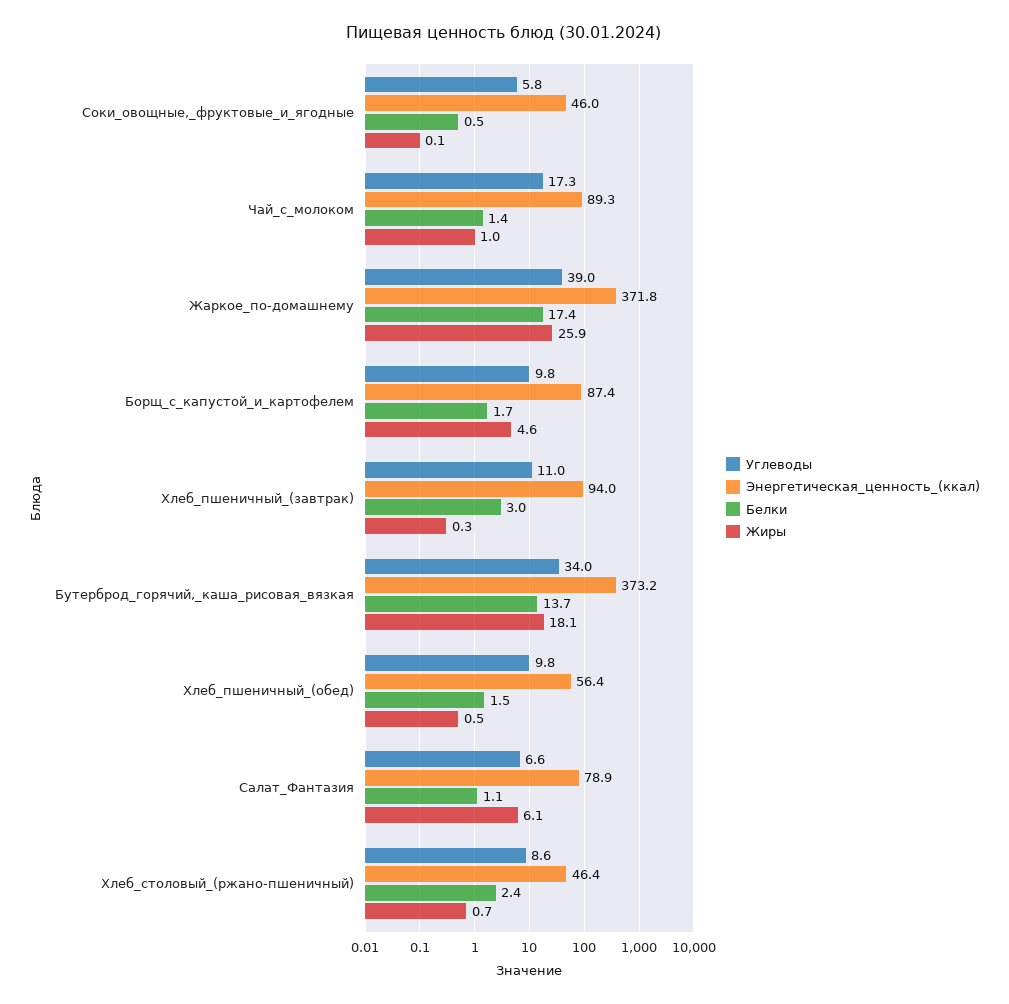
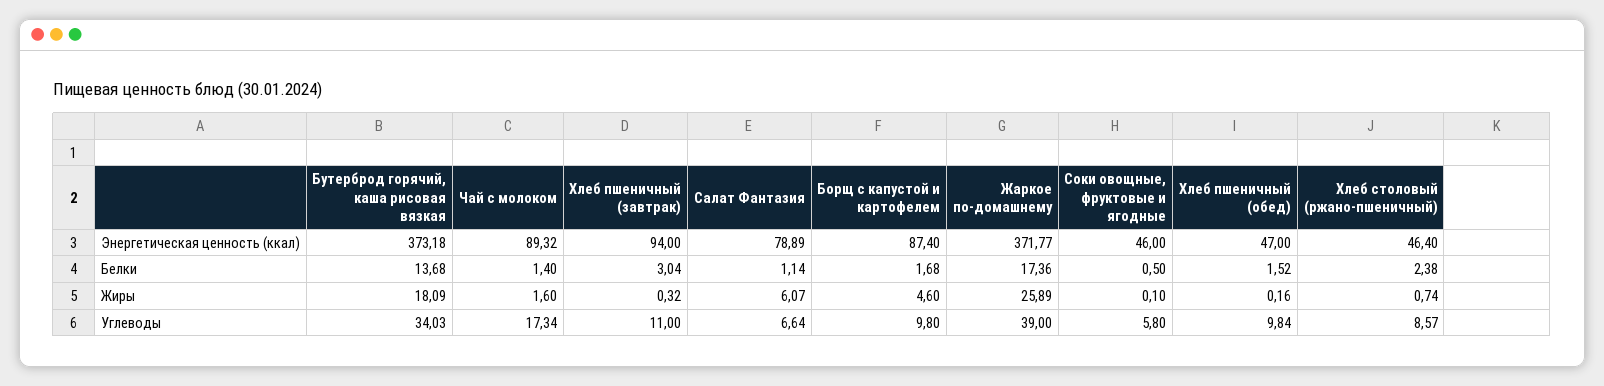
  {
    "Углеводы": {
      "Соки_овощные,_фруктовые_и_ягодные": 5.8,
      "Чай_с_молоком": 17.34,
      "Жаркое_по-домашнему": 39,
      "Борщ_с_капустой_и_картофелем": 9.8,
      "Хлеб_пшеничный_(завтрак)": 11,
      "Бутерброд_горячий,_каша_рисовая_вязкая": 34.03,
      "Хлеб_пшеничный_(обед)": 9.84,
      "Салат_Фантазия": 6.64,
      "Хлеб_столовый_(ржано-пшеничный)": 8.57
    },
    "Энергетическая_ценность_(ккал)": {
      "Соки_овощные,_фруктовые_и_ягодные": 46,
      "Чай_с_молоком": 89.32,
      "Жаркое_по-домашнему": 371.77,
      "Борщ_с_капустой_и_картофелем": 87.4,
      "Хлеб_пшеничный_(завтрак)": 94,
      "Бутерброд_горячий,_каша_рисовая_вязкая": 373.18,
-     "Хлеб_пшеничный_(обед)": 56.4,
+     "Хлеб_пшеничный_(обед)": 47,
      "Салат_Фантазия": 78.89,
      "Хлеб_столовый_(ржано-пшеничный)": 46.4
    },
    "Белки": {
      "Соки_овощные,_фруктовые_и_ягодные": 0.5,
      "Чай_с_молоком": 1.4,
      "Жаркое_по-домашнему": 17.36,
      "Борщ_с_капустой_и_картофелем": 1.68,
      "Хлеб_пшеничный_(завтрак)": 3.04,
      "Бутерброд_горячий,_каша_рисовая_вязкая": 13.68,
      "Хлеб_пшеничный_(обед)": 1.52,
      "Салат_Фантазия": 1.14,
      "Хлеб_столовый_(ржано-пшеничный)": 2.38
    },
    "Жиры": {
      "Соки_овощные,_фруктовые_и_ягодные": 0.1,
-     "Чай_с_молоком": 1,
+     "Чай_с_молоком": 1.6,
      "Жаркое_по-домашнему": 25.89,
      "Борщ_с_капустой_и_картофелем": 4.6,
      "Хлеб_пшеничный_(завтрак)": 0.32,
      "Бутерброд_горячий,_каша_рисовая_вязкая": 18.09,
-     "Хлеб_пшеничный_(обед)": 0.5,
+     "Хлеб_пшеничный_(обед)": 0.16,
      "Салат_Фантазия": 6.07,
      "Хлеб_столовый_(ржано-пшеничный)": 0.74
    }
  }

